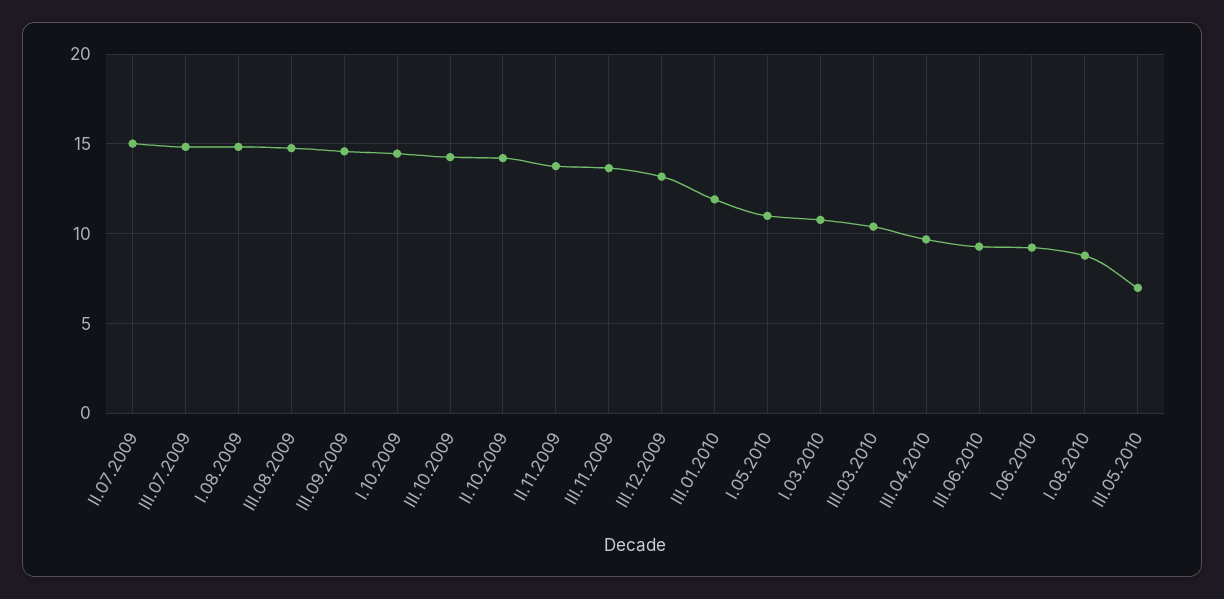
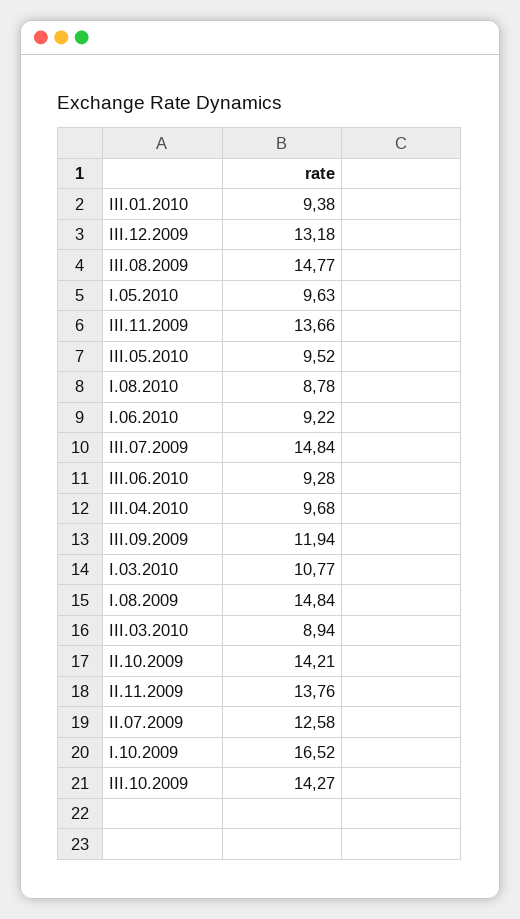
  {
-   "II.07.2009": 15,
+   "II.07.2009": 12.58,
    "III.07.2009": 14.84,
    "I.08.2009": 14.84,
    "III.08.2009": 14.77,
-   "III.09.2009": 14.5,
+   "III.09.2009": 11.94,
-   "I.10.2009": 14.5,
+   "I.10.2009": 16.52,
    "III.10.2009": 14.27,
    "II.10.2009": 14.21,
    "II.11.2009": 13.76,
    "III.11.2009": 13.66,
    "III.12.2009": 13.18,
-   "III.01.2010": 12,
+   "III.01.2010": 9.38,
-   "I.05.2010": 11,
+   "I.05.2010": 9.63,
    "I.03.2010": 10.77,
-   "III.03.2010": 10.5,
+   "III.03.2010": 8.94,
    "III.04.2010": 9.68,
    "III.06.2010": 9.28,
    "I.06.2010": 9.22,
    "I.08.2010": 8.78,
-   "III.05.2010": 7
+   "III.05.2010": 9.52
  }

